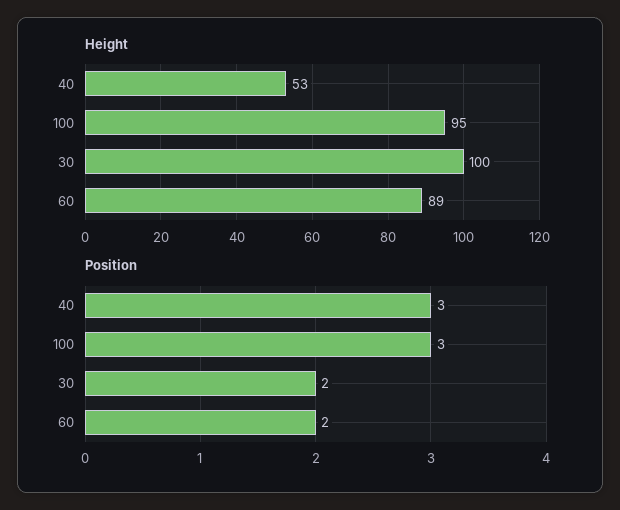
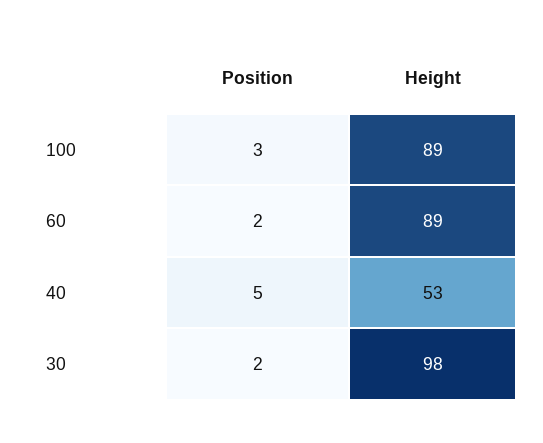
  {
    "Height": {
      "40": 53,
-     "100": 95,
+     "100": 89,
-     "30": 100,
+     "30": 98,
      "60": 89
    },
    "Position": {
-     "40": 3,
+     "40": 5,
      "100": 3,
      "30": 2,
      "60": 2
    }
  }

